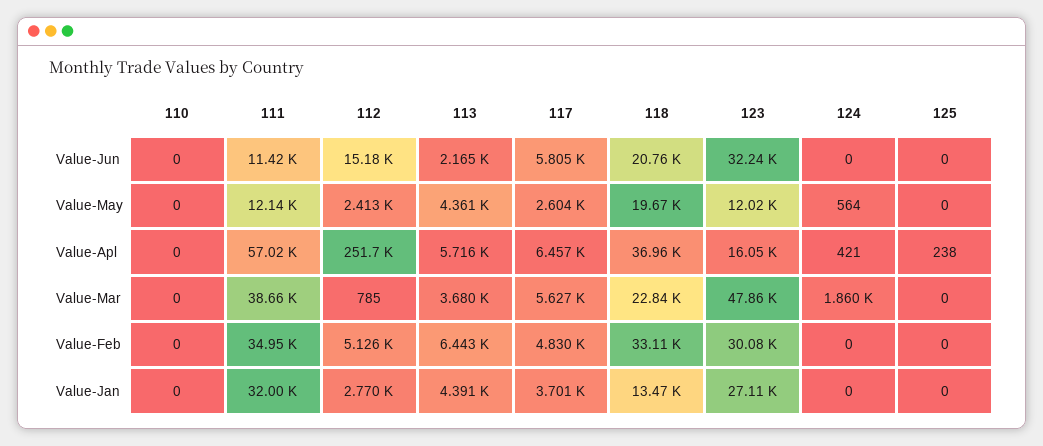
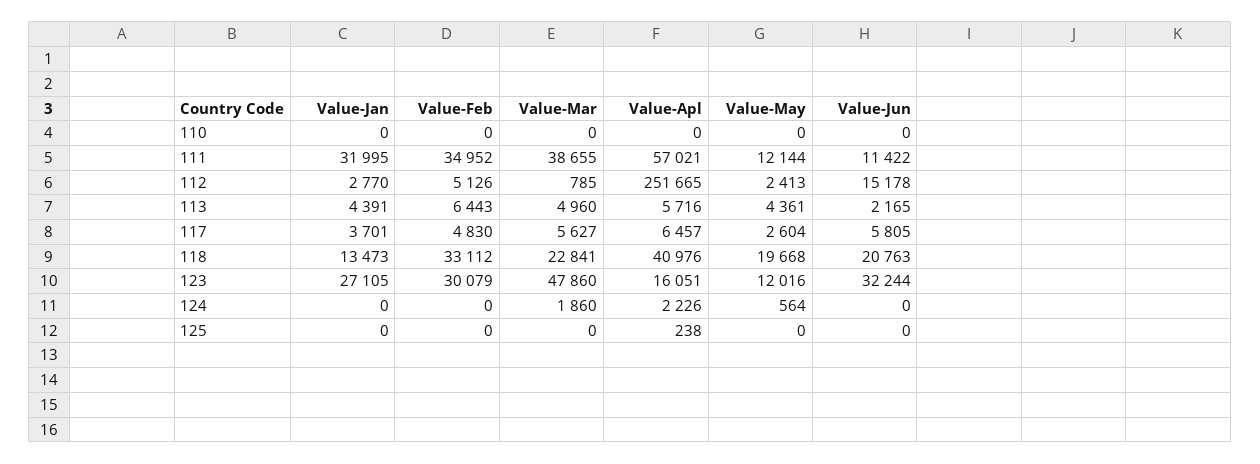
  {
    "110": {
      "Value-Jun": 0,
      "Value-May": 0,
      "Value-Apl": 0,
      "Value-Mar": 0,
      "Value-Feb": 0,
      "Value-Jan": 0
    },
    "111": {
      "Value-Jun": 11422,
      "Value-May": 12144,
      "Value-Apl": 57021,
      "Value-Mar": 38655,
      "Value-Feb": 34952,
      "Value-Jan": 31995
    },
    "112": {
      "Value-Jun": 15178,
      "Value-May": 2413,
      "Value-Apl": 251665,
      "Value-Mar": 785,
      "Value-Feb": 5126,
      "Value-Jan": 2770
    },
    "113": {
      "Value-Jun": 2165,
      "Value-May": 4361,
      "Value-Apl": 5716,
-     "Value-Mar": 3680,
+     "Value-Mar": 4960,
      "Value-Feb": 6443,
      "Value-Jan": 4391
    },
    "117": {
      "Value-Jun": 5805,
      "Value-May": 2604,
      "Value-Apl": 6457,
      "Value-Mar": 5627,
      "Value-Feb": 4830,
      "Value-Jan": 3701
    },
    "118": {
      "Value-Jun": 20763,
      "Value-May": 19668,
-     "Value-Apl": 36960,
+     "Value-Apl": 40976,
      "Value-Mar": 22841,
      "Value-Feb": 33112,
      "Value-Jan": 13473
    },
    "123": {
      "Value-Jun": 32244,
      "Value-May": 12016,
      "Value-Apl": 16051,
      "Value-Mar": 47860,
      "Value-Feb": 30079,
      "Value-Jan": 27105
    },
    "124": {
      "Value-Jun": 0,
      "Value-May": 564,
-     "Value-Apl": 421,
+     "Value-Apl": 2226,
      "Value-Mar": 1860,
      "Value-Feb": 0,
      "Value-Jan": 0
    },
    "125": {
      "Value-Jun": 0,
      "Value-May": 0,
      "Value-Apl": 238,
      "Value-Mar": 0,
      "Value-Feb": 0,
      "Value-Jan": 0
    }
  }

